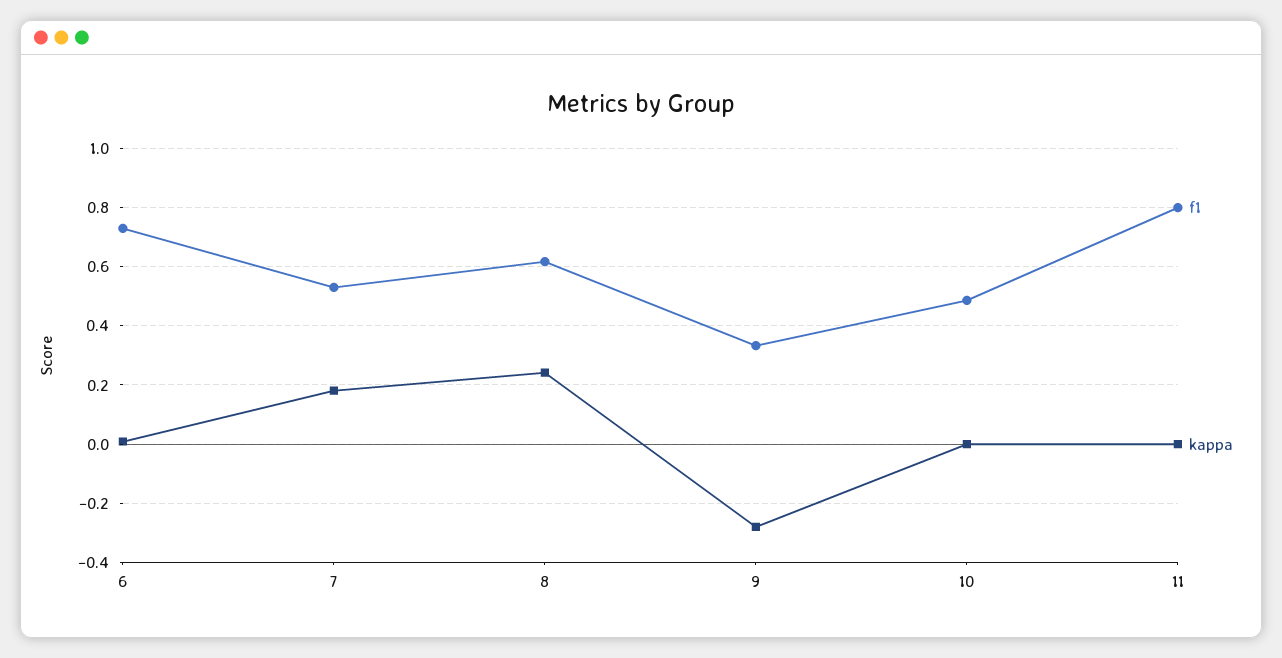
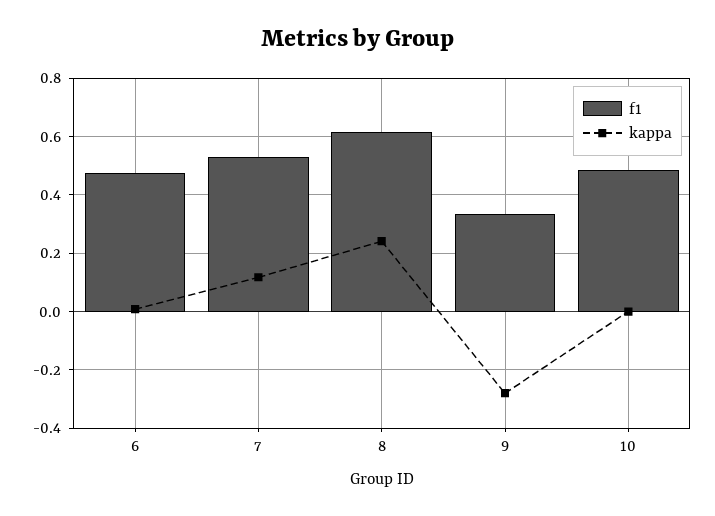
  {
    "f1": {
-     "6": 0.725,
+     "6": 0.475,
      "7": 0.525,
      "8": 0.625,
      "9": 0.325,
-     "10": 0.475,
+     "10": 0.475
-     "11": 0.8
    },
    "kappa": {
      "6": 0,
-     "7": 0.175,
+     "7": 0.125,
      "8": 0.25,
      "9": -0.275,
-     "10": 0,
+     "10": 0
-     "11": 0
    }
  }

